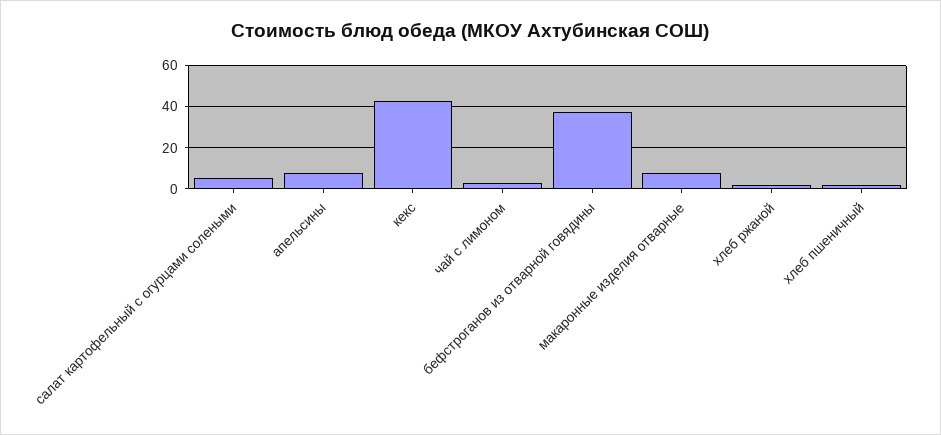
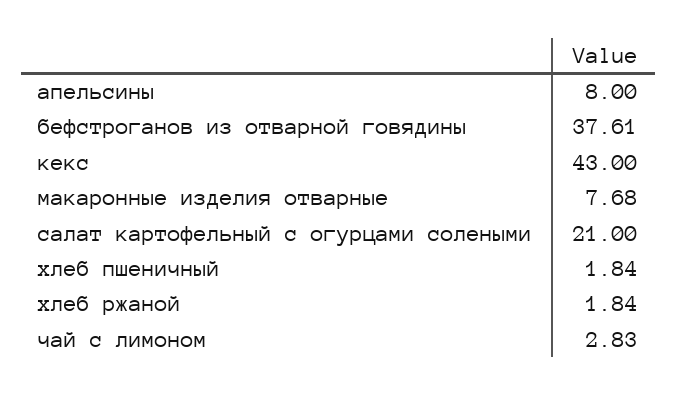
  {
-   "салат картофельный с огурцами солеными": 5,
+   "салат картофельный с огурцами солеными": 21,
    "апельсины": 8,
    "кекс": 43,
    "чай с лимоном": 2.83,
    "бефстроганов из отварной говядины": 37.61,
    "макаронные изделия отварные": 7.68,
    "хлеб ржаной": 1.84,
    "хлеб пшеничный": 1.84
  }

